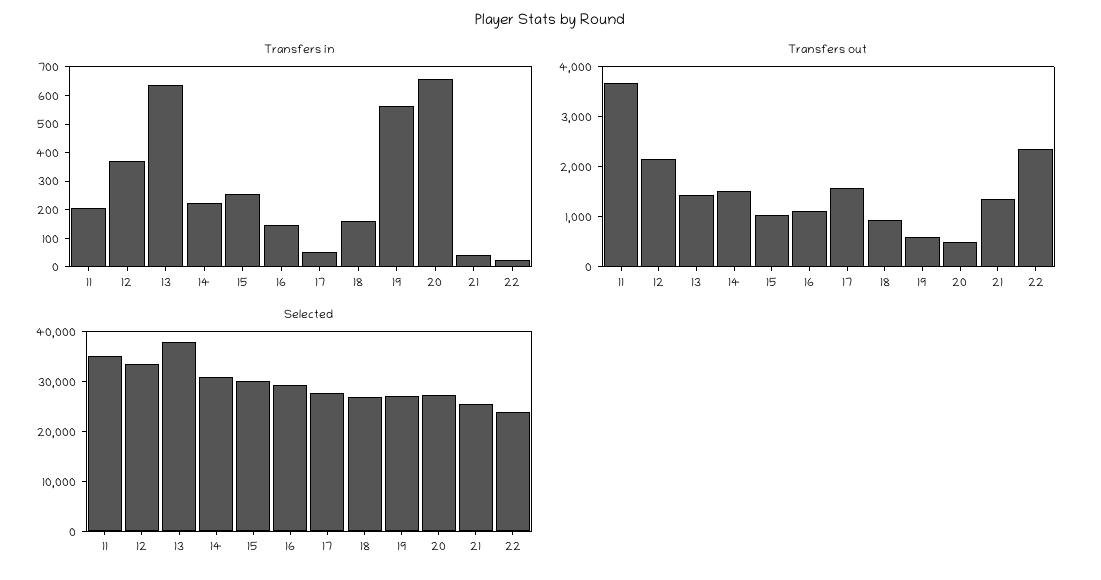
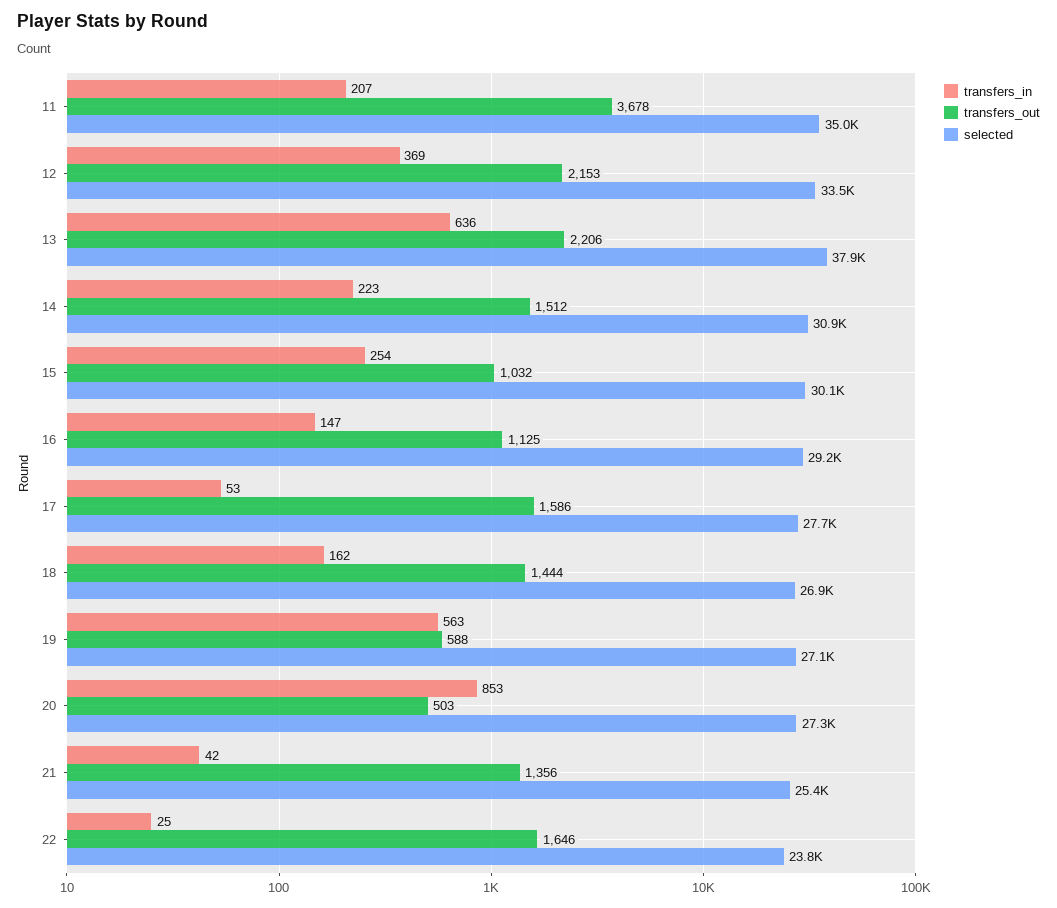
  {
    "Transfers in": {
      "11": 207,
      "12": 369,
      "13": 636,
      "14": 223,
      "15": 254,
      "16": 147,
      "17": 53,
      "18": 162,
      "19": 563,
-     "20": 650,
+     "20": 853,
      "21": 42,
      "22": 25
    },
    "Transfers out": {
      "11": 3678,
      "12": 2153,
-     "13": 1400,
+     "13": 2206,
      "14": 1512,
      "15": 1032,
      "16": 1125,
      "17": 1586,
-     "18": 1000,
+     "18": 1444,
      "19": 588,
      "20": 503,
      "21": 1356,
-     "22": 2400
+     "22": 1646
    },
    "Selected": {
      "11": 35000,
      "12": 33500,
      "13": 37900,
      "14": 30900,
      "15": 30100,
      "16": 29200,
      "17": 27700,
      "18": 26900,
      "19": 27100,
      "20": 27300,
      "21": 25400,
      "22": 23800
    }
  }

